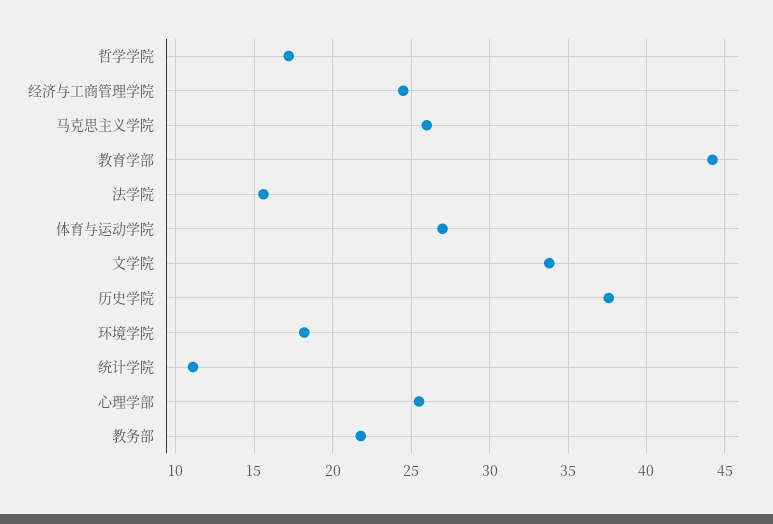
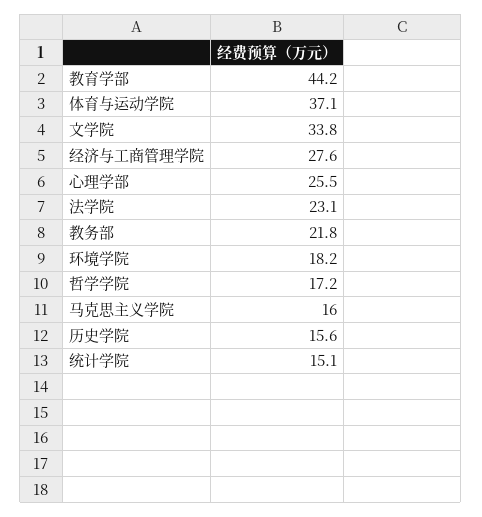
  {
    "哲学学院": 17.2,
-   "经济与工商管理学院": 24.5,
+   "经济与工商管理学院": 27.6,
-   "马克思主义学院": 26,
+   "马克思主义学院": 16,
    "教育学部": 44.2,
-   "法学院": 15.5,
+   "法学院": 23.1,
-   "体育与运动学院": 27,
+   "体育与运动学院": 37.1,
    "文学院": 33.8,
-   "历史学院": 37.5,
+   "历史学院": 15.6,
    "环境学院": 18.2,
-   "统计学院": 11,
+   "统计学院": 15.1,
    "心理学部": 25.5,
    "教务部": 21.8
  }

